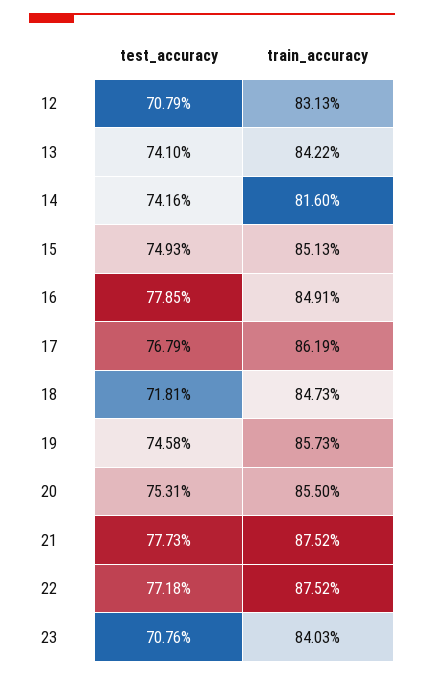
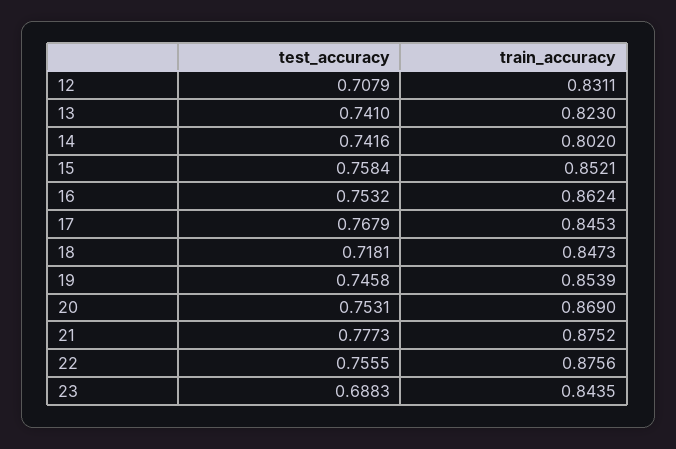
  {
    "test_accuracy": {
      "12": 0.7079,
      "13": 0.741,
      "14": 0.7416,
-     "15": 0.7493,
+     "15": 0.7584,
-     "16": 0.7785,
+     "16": 0.7532,
      "17": 0.7679,
      "18": 0.7181,
      "19": 0.7458,
      "20": 0.7531,
      "21": 0.7773,
-     "22": 0.7718,
+     "22": 0.7555,
-     "23": 0.7076
+     "23": 0.6883
    },
    "train_accuracy": {
-     "12": 0.8313,
+     "12": 0.8311,
-     "13": 0.8422,
+     "13": 0.823,
-     "14": 0.816,
+     "14": 0.802,
-     "15": 0.8513,
+     "15": 0.8521,
-     "16": 0.8491,
+     "16": 0.8624,
-     "17": 0.8619,
+     "17": 0.8453,
      "18": 0.8473,
-     "19": 0.8573,
+     "19": 0.8539,
-     "20": 0.855,
+     "20": 0.869,
      "21": 0.8752,
-     "22": 0.8752,
+     "22": 0.8756,
-     "23": 0.8403
+     "23": 0.8435
    }
  }

